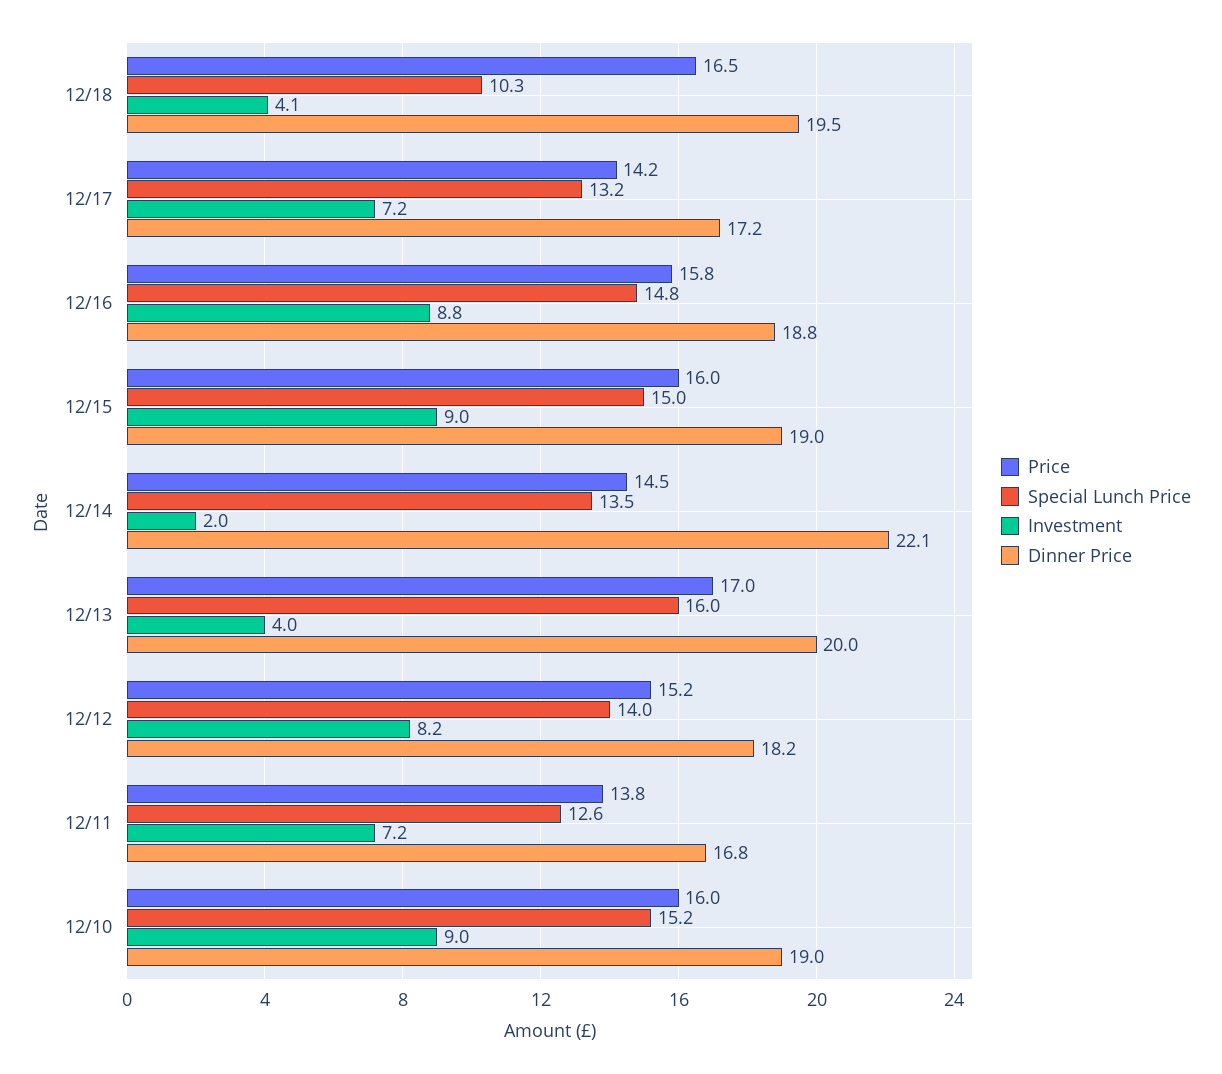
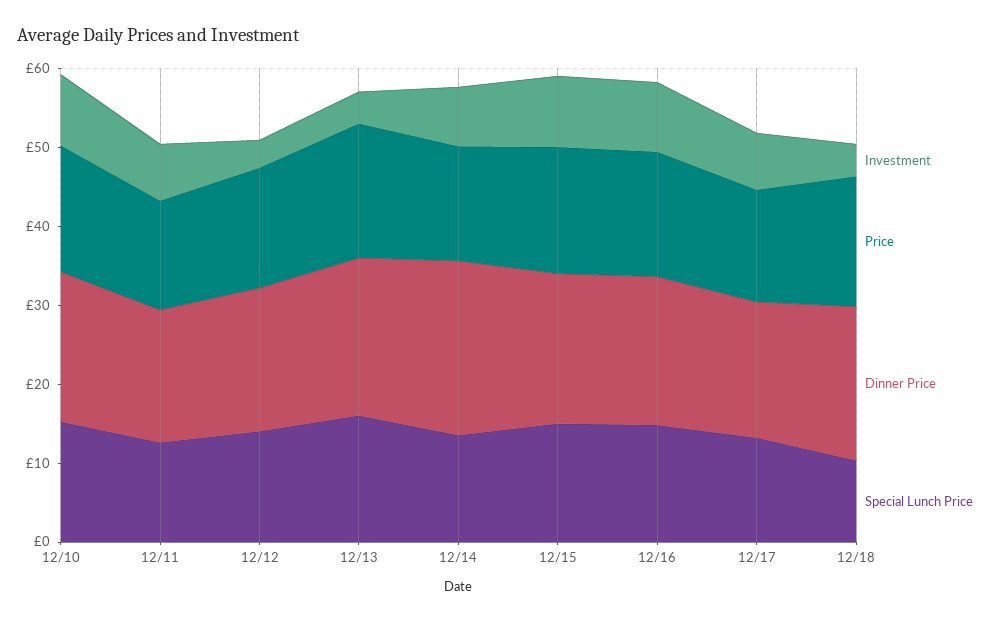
  {
    "Price": {
      "12/18": 16.5,
      "12/17": 14.2,
      "12/16": 15.8,
      "12/15": 16,
      "12/14": 14.5,
      "12/13": 17,
      "12/12": 15.2,
      "12/11": 13.8,
      "12/10": 16
    },
    "Special Lunch Price": {
      "12/18": 10.3,
      "12/17": 13.2,
      "12/16": 14.8,
      "12/15": 15,
      "12/14": 13.5,
      "12/13": 16,
      "12/12": 14,
      "12/11": 12.6,
      "12/10": 15.2
    },
    "Investment": {
      "12/18": 4.1,
      "12/17": 7.2,
      "12/16": 8.8,
      "12/15": 9,
-     "12/14": 2,
+     "12/14": 8,
      "12/13": 4,
-     "12/12": 8.2,
+     "12/12": 4,
      "12/11": 7.2,
      "12/10": 9
    },
    "Dinner Price": {
      "12/18": 19.5,
      "12/17": 17.2,
      "12/16": 18.8,
      "12/15": 19,
      "12/14": 22.1,
      "12/13": 20,
      "12/12": 18.2,
      "12/11": 16.8,
      "12/10": 19
    }
  }

